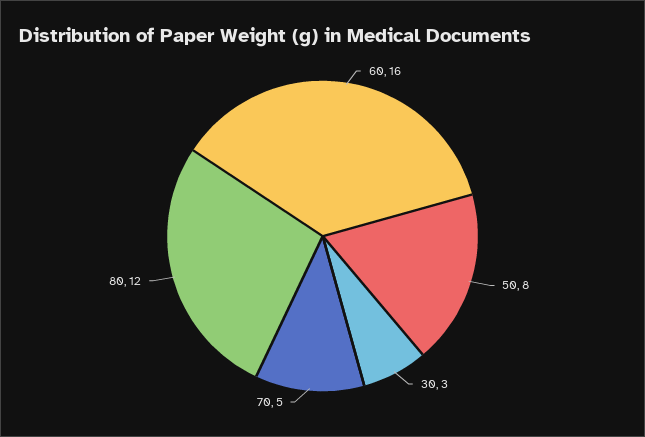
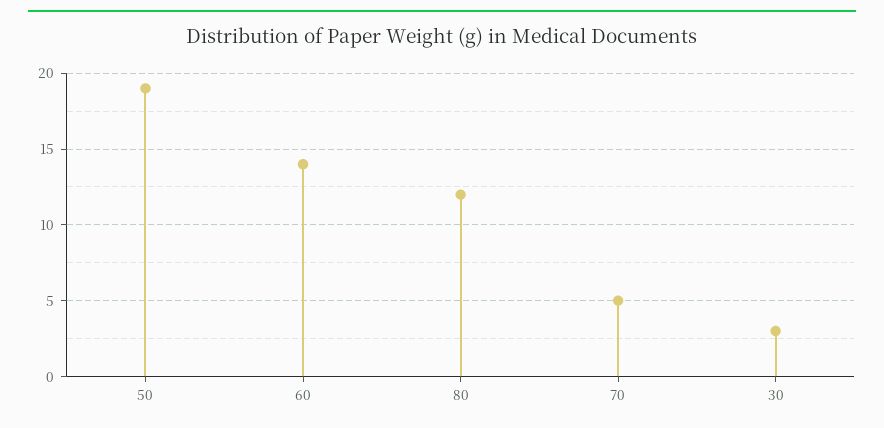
  {
-   "60": 16,
+   "60": 14,
-   "50": 8,
+   "50": 19,
    "30": 3,
    "70": 5,
    "80": 12
  }

